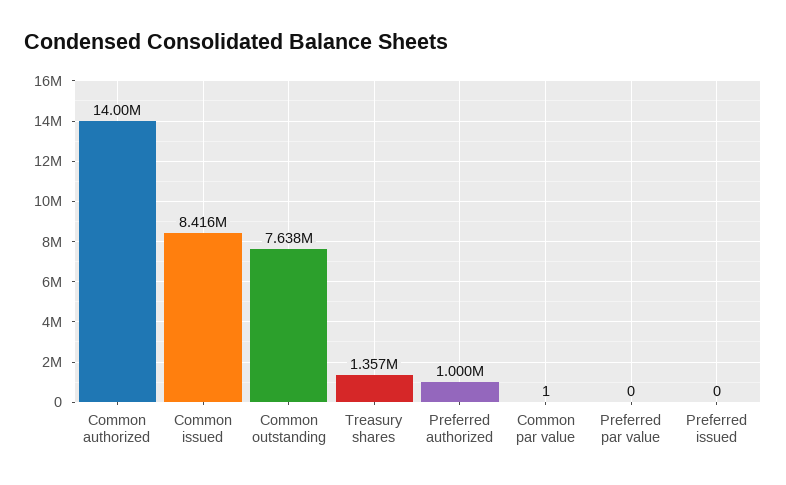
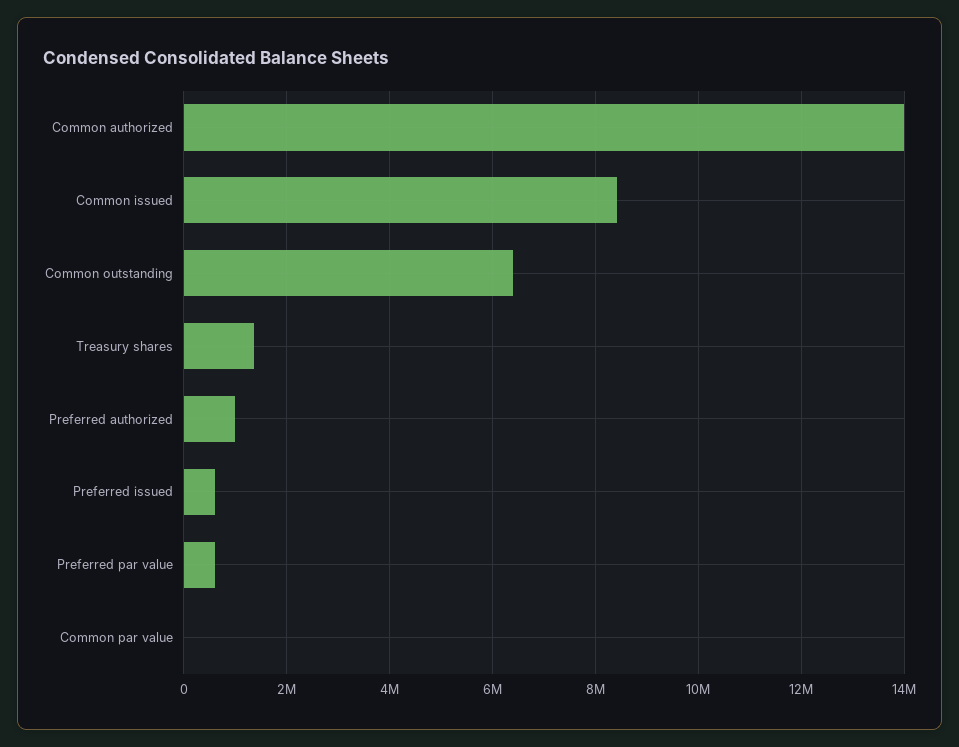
  {
    "Common authorized": 14000000,
    "Common issued": 8416000,
-   "Common outstanding": 7638000,
+   "Common outstanding": 6400000,
    "Treasury shares": 1357000,
    "Preferred authorized": 1000000,
    "Common par value": 1,
-   "Preferred par value": 0,
+   "Preferred par value": 600000,
-   "Preferred issued": 0
+   "Preferred issued": 600000
  }

